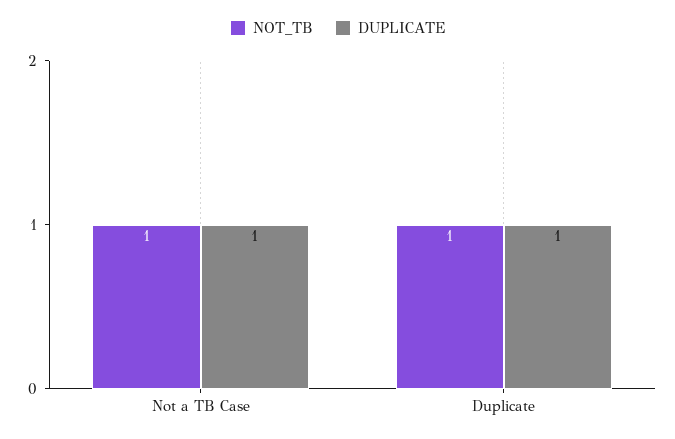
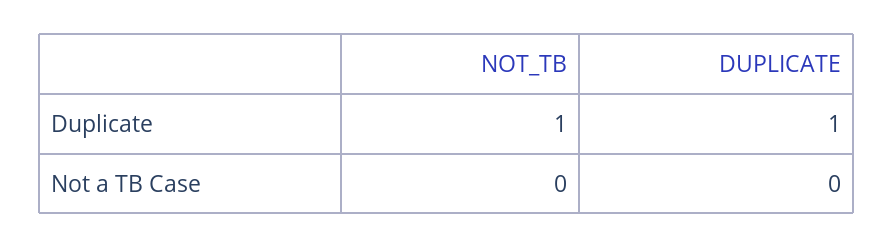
  {
    "NOT_TB": {
-     "Not a TB Case": 1,
+     "Not a TB Case": 0,
      "Duplicate": 1
    },
    "DUPLICATE": {
-     "Not a TB Case": 1,
+     "Not a TB Case": 0,
      "Duplicate": 1
    }
  }

